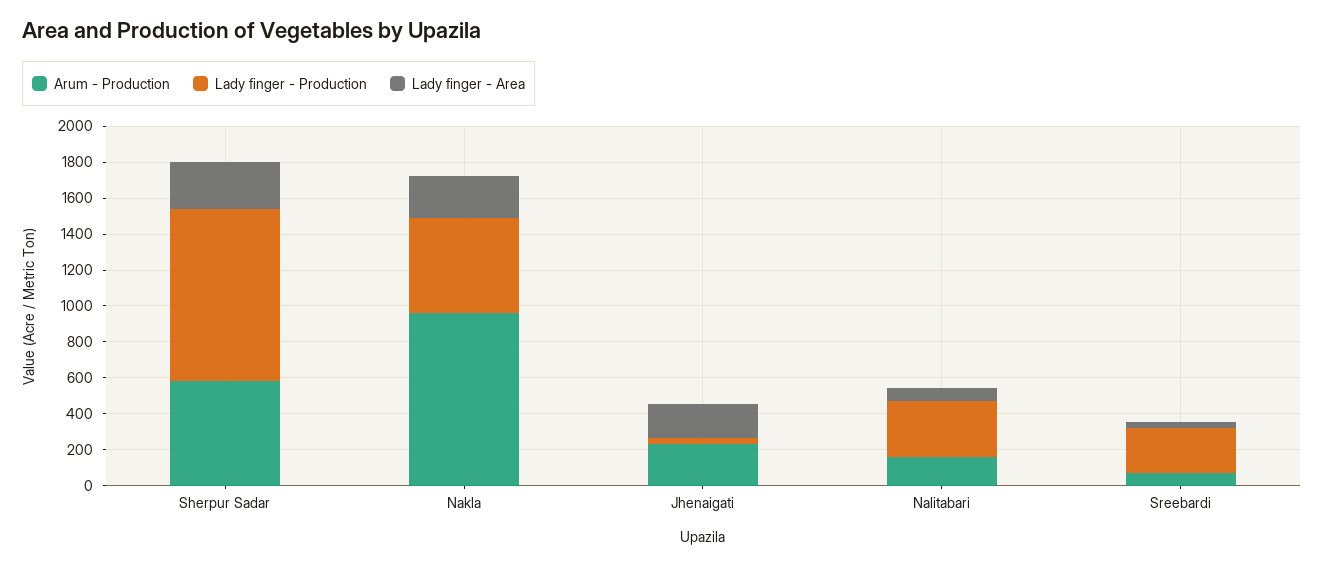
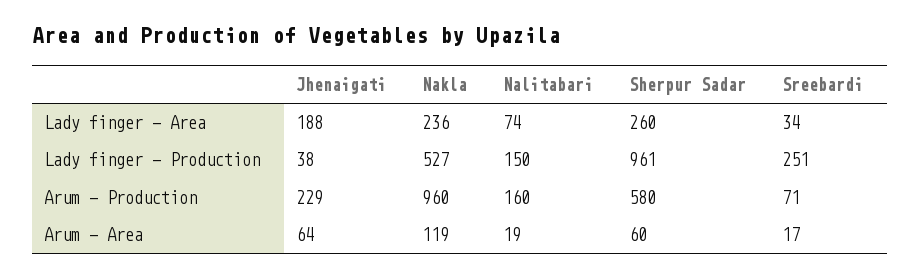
  {
    "Arum - Production": {
      "Sherpur Sadar": 580,
      "Nakla": 960,
      "Jhenaigati": 229,
      "Nalitabari": 160,
      "Sreebardi": 71
    },
    "Lady finger - Production": {
      "Sherpur Sadar": 961,
      "Nakla": 527,
      "Jhenaigati": 38,
-     "Nalitabari": 300,
+     "Nalitabari": 150,
      "Sreebardi": 251
    },
    "Lady finger - Area": {
      "Sherpur Sadar": 260,
      "Nakla": 236,
      "Jhenaigati": 188,
      "Nalitabari": 74,
      "Sreebardi": 34
-   }
+   },
+   "Arum - Area": {
+     "Jhenaigati": 64,
+     "Nakla": 119,
+     "Nalitabari": 19,
+     "Sherpur Sadar": 60,
+     "Sreebardi": 17
+   }
  }

